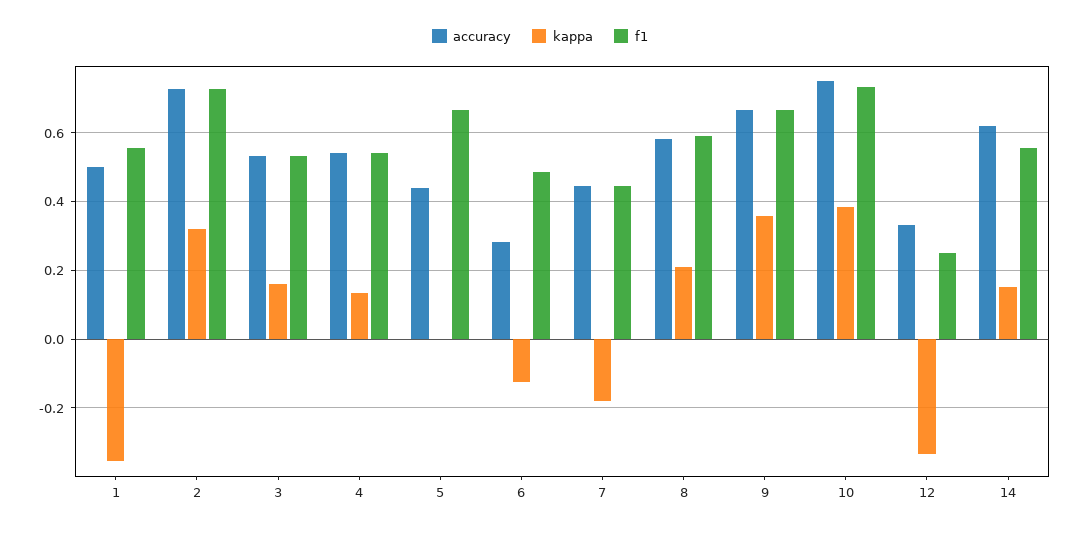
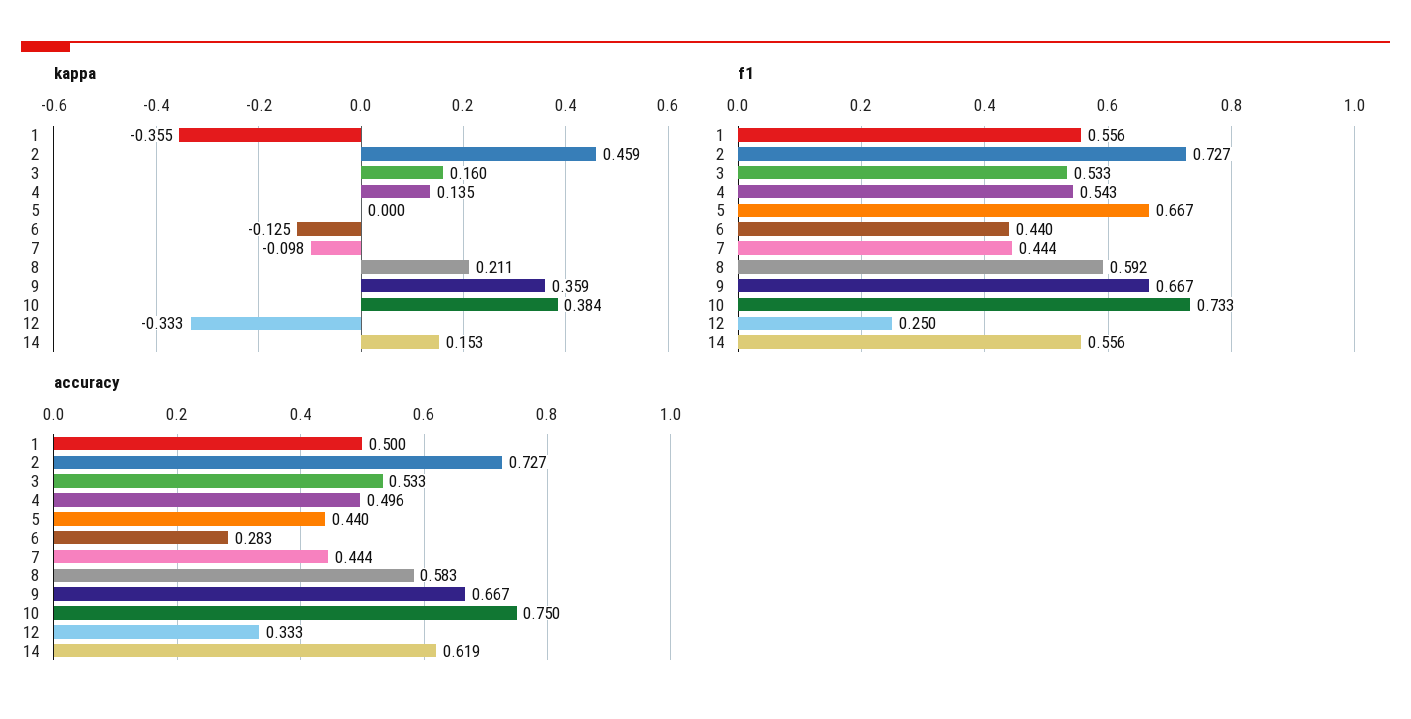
  {
    "accuracy": {
      "1": 0.5,
      "2": 0.727,
      "3": 0.533,
-     "4": 0.54,
+     "4": 0.496,
      "5": 0.44,
      "6": 0.283,
      "7": 0.444,
      "8": 0.583,
      "9": 0.667,
      "10": 0.75,
      "12": 0.333,
      "14": 0.619
    },
    "kappa": {
      "1": -0.355,
-     "2": 0.32,
+     "2": 0.459,
      "3": 0.16,
      "4": 0.135,
      "5": 0,
      "6": -0.125,
-     "7": -0.18,
+     "7": -0.098,
      "8": 0.211,
      "9": 0.359,
      "10": 0.384,
      "12": -0.333,
      "14": 0.153
    },
    "f1": {
      "1": 0.556,
      "2": 0.727,
      "3": 0.533,
      "4": 0.543,
      "5": 0.667,
-     "6": 0.48,
+     "6": 0.44,
      "7": 0.444,
      "8": 0.592,
      "9": 0.667,
      "10": 0.733,
      "12": 0.25,
      "14": 0.556
    }
  }

